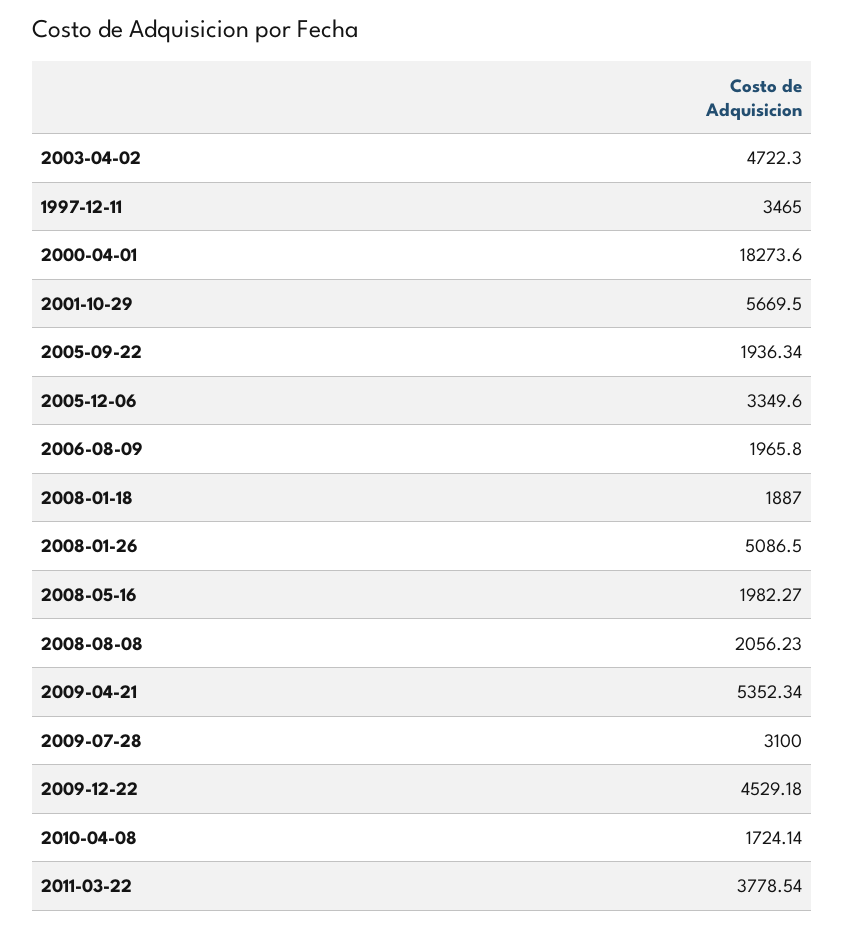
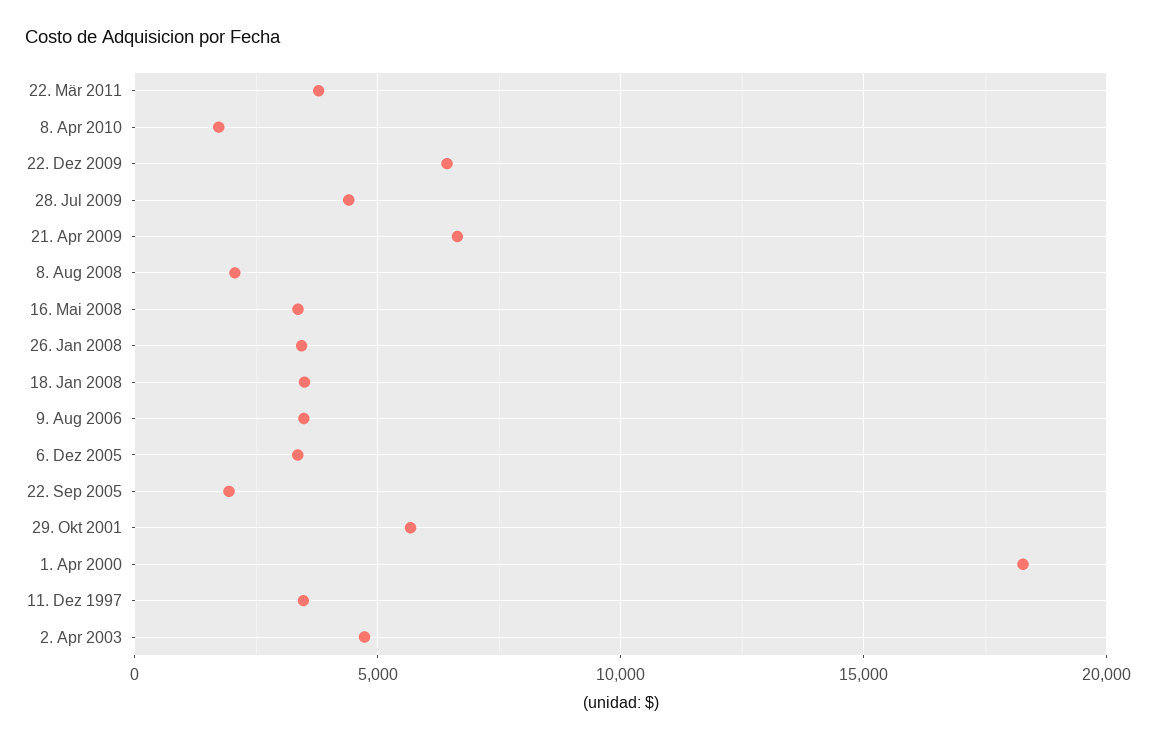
  {
    "2003-04-02": 4722.3,
    "1997-12-11": 3465,
    "2000-04-01": 18273.6,
    "2001-10-29": 5669.5,
    "2005-09-22": 1936.34,
    "2005-12-06": 3349.6,
-   "2006-08-09": 1965.8,
+   "2006-08-09": 3500,
-   "2008-01-18": 1887,
+   "2008-01-18": 3500,
-   "2008-01-26": 5086.5,
+   "2008-01-26": 3500,
-   "2008-05-16": 1982.27,
+   "2008-05-16": 3500,
    "2008-08-08": 2056.23,
-   "2009-04-21": 5352.34,
+   "2009-04-21": 6500,
-   "2009-07-28": 3100,
+   "2009-07-28": 4500,
-   "2009-12-22": 4529.18,
+   "2009-12-22": 6500,
    "2010-04-08": 1724.14,
    "2011-03-22": 3778.54
  }

